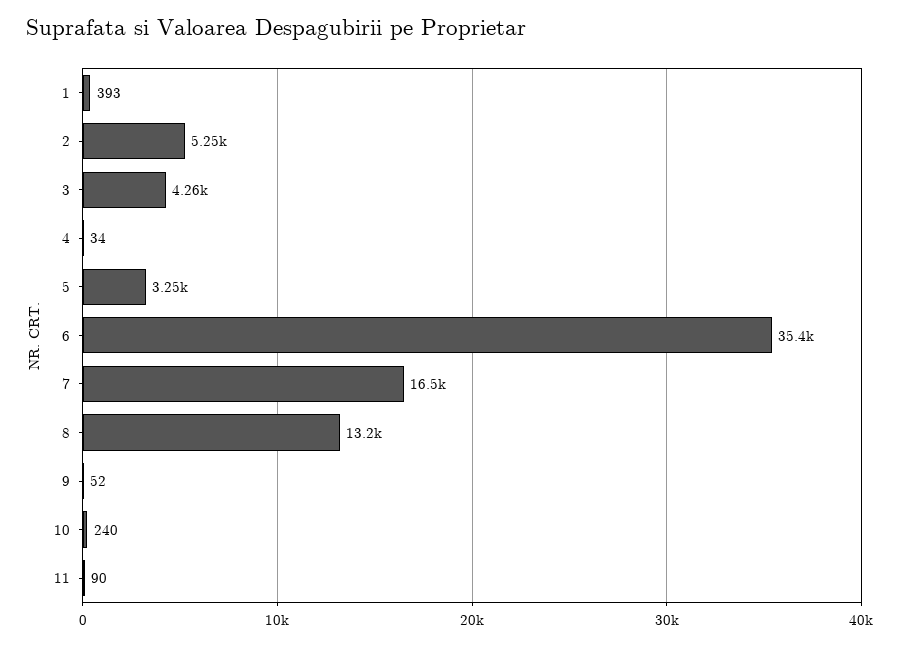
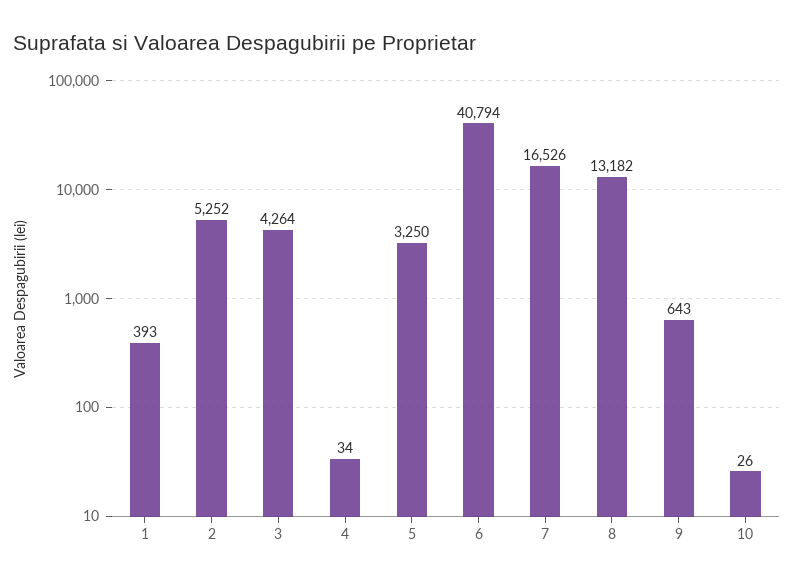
  {
    "1": 393,
    "2": 5252,
    "3": 4264,
    "4": 34,
    "5": 3250,
-   "6": 35400,
+   "6": 40794,
    "7": 16526,
    "8": 13182,
-   "9": 52,
+   "9": 643,
-   "10": 240,
+   "10": 26
-   "11": 90
  }

